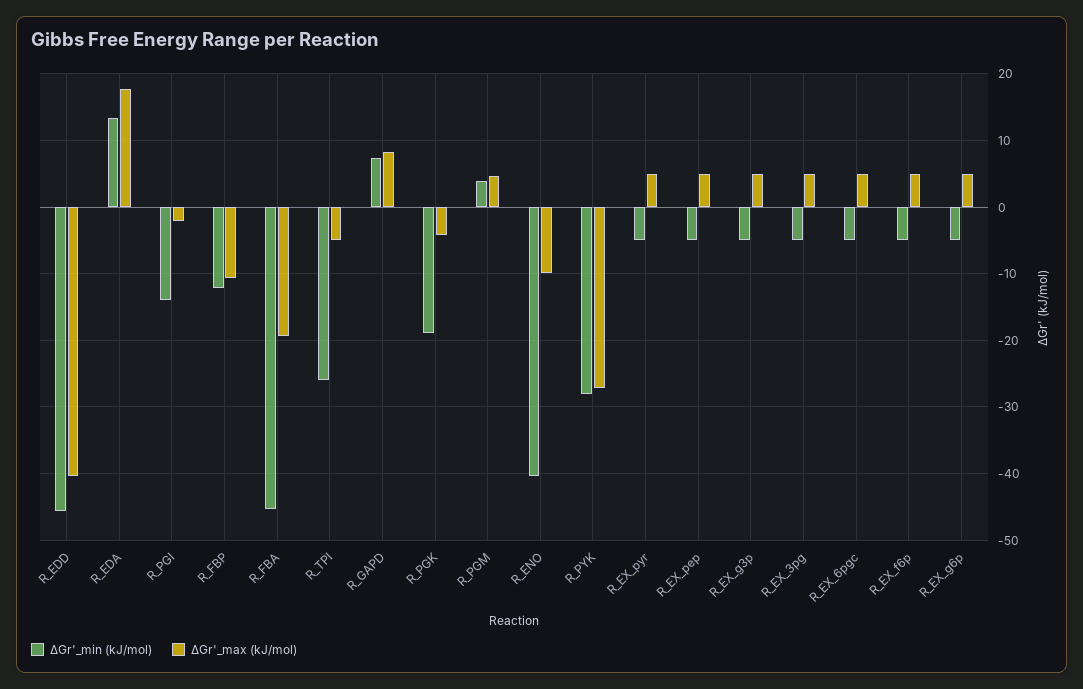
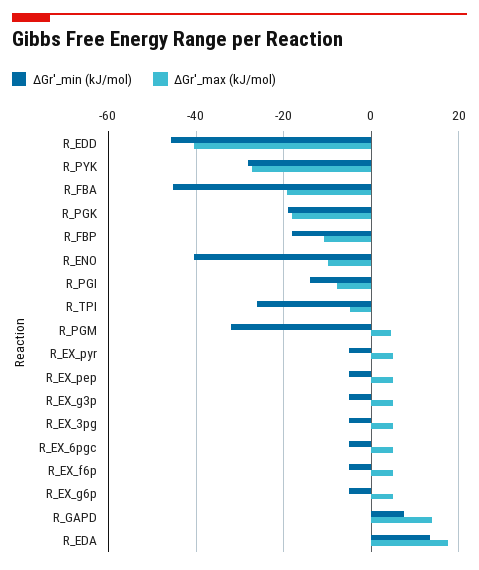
  {
    "∆Gr'_min (kJ/mol)": {
      "R_EDD": -46,
      "R_EDA": 13,
      "R_PGI": -14,
-     "R_FBP": -12,
+     "R_FBP": -18,
      "R_FBA": -45,
      "R_TPI": -26,
      "R_GAPD": 7,
      "R_PGK": -19,
-     "R_PGM": 4,
+     "R_PGM": -32,
      "R_ENO": -40,
      "R_PYK": -28,
      "R_EX_pyr": -5,
      "R_EX_pep": -5,
      "R_EX_g3p": -5,
      "R_EX_3pg": -5,
      "R_EX_6pgc": -5,
      "R_EX_f6p": -5,
      "R_EX_g6p": -5
    },
    "∆Gr'_max (kJ/mol)": {
      "R_EDD": -40,
      "R_EDA": 18,
-     "R_PGI": -2,
+     "R_PGI": -8,
      "R_FBP": -11,
      "R_FBA": -19,
      "R_TPI": -5,
-     "R_GAPD": 8,
+     "R_GAPD": 14,
-     "R_PGK": -4,
+     "R_PGK": -18,
      "R_PGM": 5,
      "R_ENO": -10,
      "R_PYK": -27,
      "R_EX_pyr": 5,
      "R_EX_pep": 5,
      "R_EX_g3p": 5,
      "R_EX_3pg": 5,
      "R_EX_6pgc": 5,
      "R_EX_f6p": 5,
      "R_EX_g6p": 5
    }
  }

